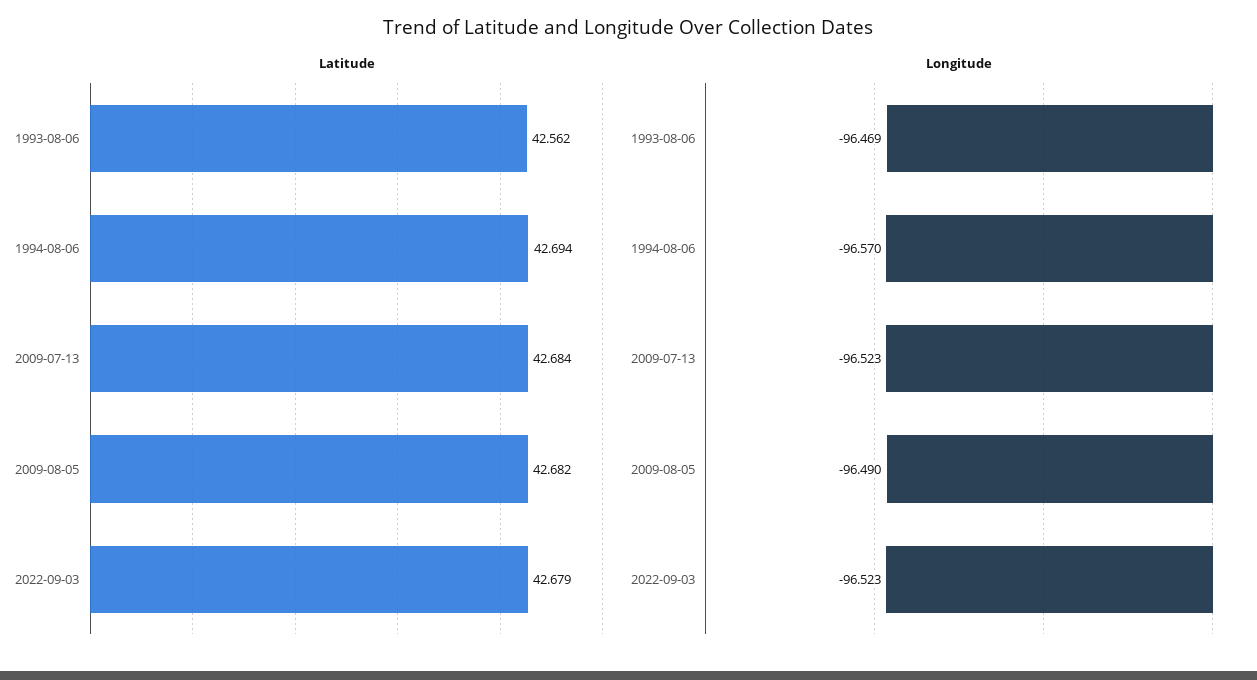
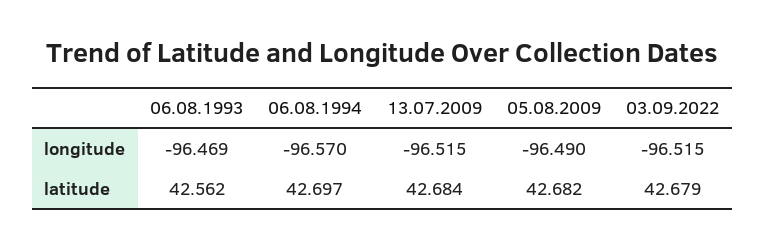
  {
    "Latitude": {
      "1993-08-06": 42.562,
-     "1994-08-06": 42.694,
+     "1994-08-06": 42.697,
      "2009-07-13": 42.684,
      "2009-08-05": 42.682,
      "2022-09-03": 42.679
    },
    "Longitude": {
      "1993-08-06": -96.469,
      "1994-08-06": -96.57,
-     "2009-07-13": -96.523,
+     "2009-07-13": -96.515,
      "2009-08-05": -96.49,
-     "2022-09-03": -96.523
+     "2022-09-03": -96.515
    }
  }

